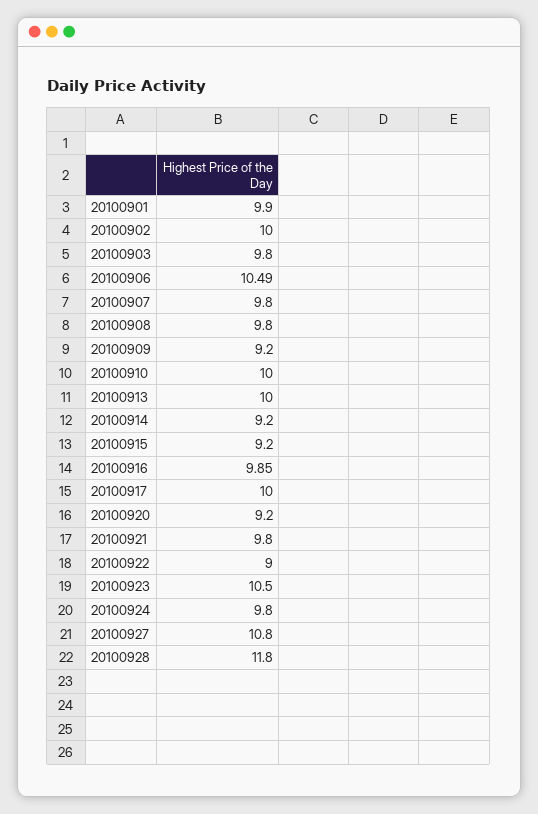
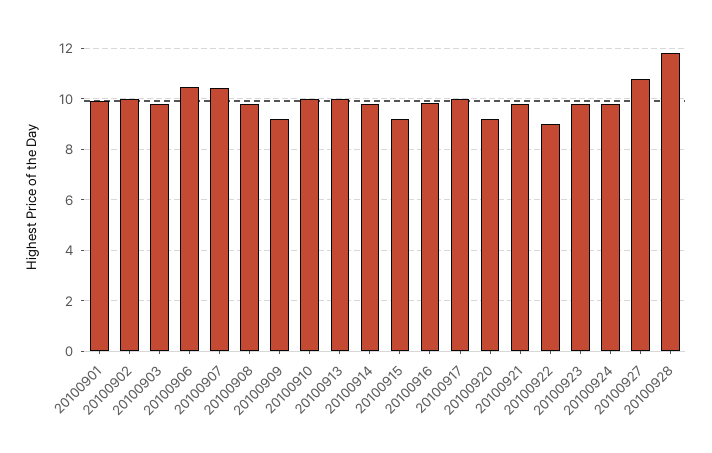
  {
    "20100901": 9.9,
    "20100902": 10,
    "20100903": 9.8,
    "20100906": 10.49,
-   "20100907": 9.8,
+   "20100907": 10.5,
    "20100908": 9.8,
    "20100909": 9.2,
    "20100910": 10,
    "20100913": 10,
-   "20100914": 9.2,
+   "20100914": 9.75,
    "20100915": 9.2,
    "20100916": 9.85,
    "20100917": 10,
    "20100920": 9.2,
    "20100921": 9.8,
    "20100922": 9,
-   "20100923": 10.5,
+   "20100923": 9.75,
    "20100924": 9.8,
    "20100927": 10.8,
    "20100928": 11.8
  }

